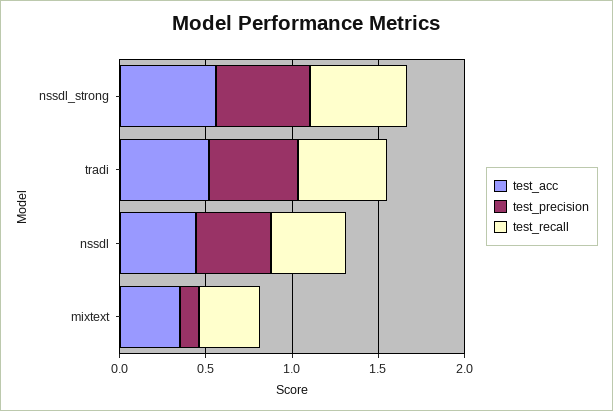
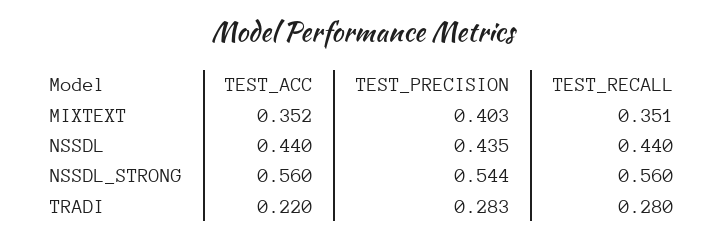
  {
    "test_acc": {
      "nssdl_strong": 0.56,
-     "tradi": 0.5,
+     "tradi": 0.22,
      "nssdl": 0.44,
      "mixtext": 0.352
    },
    "test_precision": {
      "nssdl_strong": 0.544,
-     "tradi": 0.5,
+     "tradi": 0.283,
      "nssdl": 0.435,
-     "mixtext": 0.1
+     "mixtext": 0.403
    },
    "test_recall": {
      "nssdl_strong": 0.56,
-     "tradi": 0.5,
+     "tradi": 0.28,
      "nssdl": 0.44,
      "mixtext": 0.351
    }
  }

